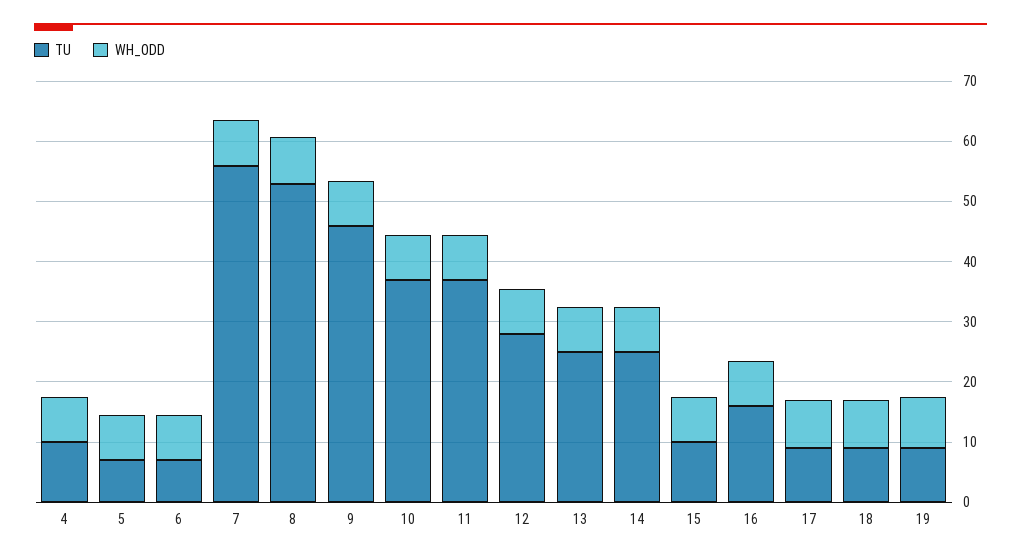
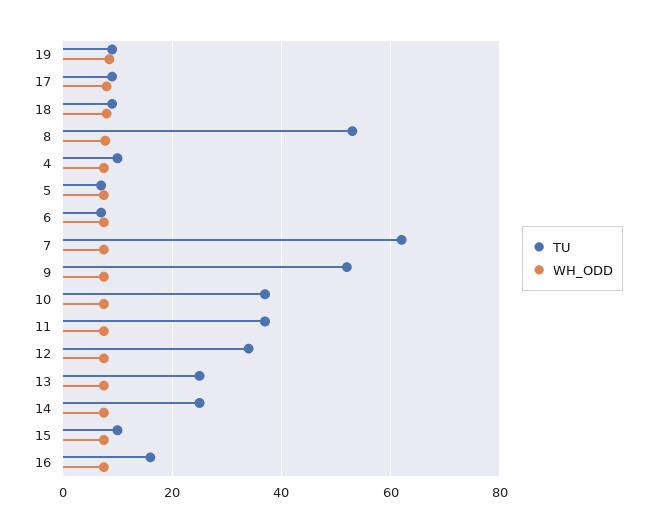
  {
    "TU": {
      "4": 10,
      "5": 8,
      "6": 8,
-     "7": 56,
+     "7": 62,
      "8": 54,
-     "9": 46,
+     "9": 52,
      "10": 38,
      "11": 38,
-     "12": 28,
+     "12": 34,
      "13": 26,
      "14": 26,
      "15": 10,
      "16": 16,
      "17": 10,
      "18": 10,
      "19": 10
    },
    "WH_ODD": {
      "4": 8,
      "5": 8,
      "6": 8,
      "7": 8,
      "8": 8,
      "9": 8,
      "10": 8,
      "11": 8,
      "12": 8,
      "13": 8,
      "14": 8,
      "15": 8,
      "16": 8,
      "17": 8,
      "18": 8,
      "19": 8
    }
  }

